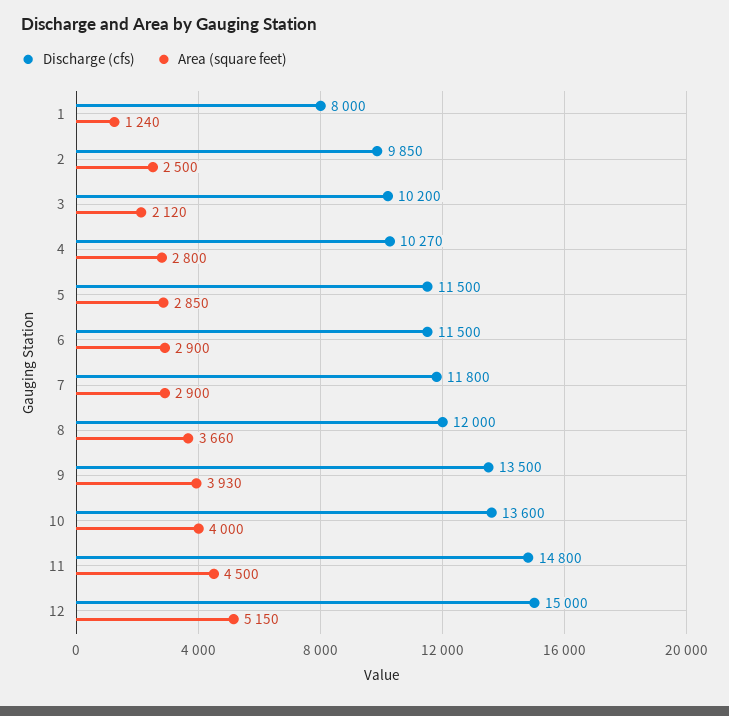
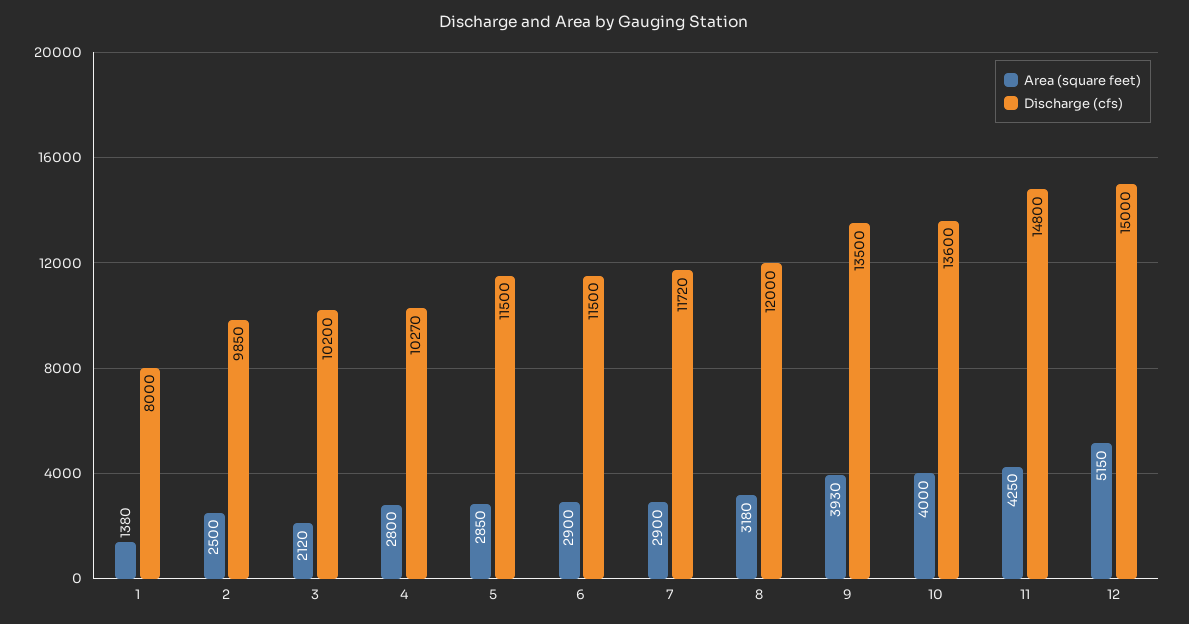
  {
    "Discharge (cfs)": {
      "1": 8000,
      "2": 9850,
      "3": 10200,
      "4": 10270,
      "5": 11500,
      "6": 11500,
-     "7": 11800,
+     "7": 11720,
      "8": 12000,
      "9": 13500,
      "10": 13600,
      "11": 14800,
      "12": 15000
    },
    "Area (square feet)": {
-     "1": 1240,
+     "1": 1380,
      "2": 2500,
      "3": 2120,
      "4": 2800,
      "5": 2850,
      "6": 2900,
      "7": 2900,
-     "8": 3660,
+     "8": 3180,
      "9": 3930,
      "10": 4000,
-     "11": 4500,
+     "11": 4250,
      "12": 5150
    }
  }

